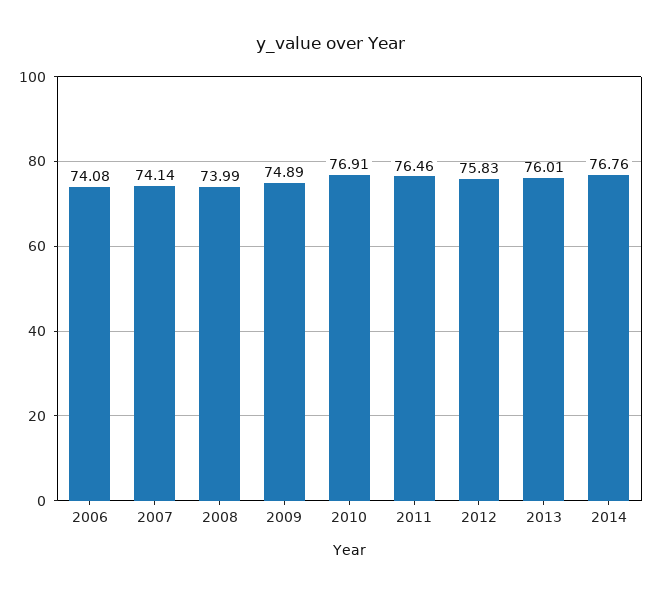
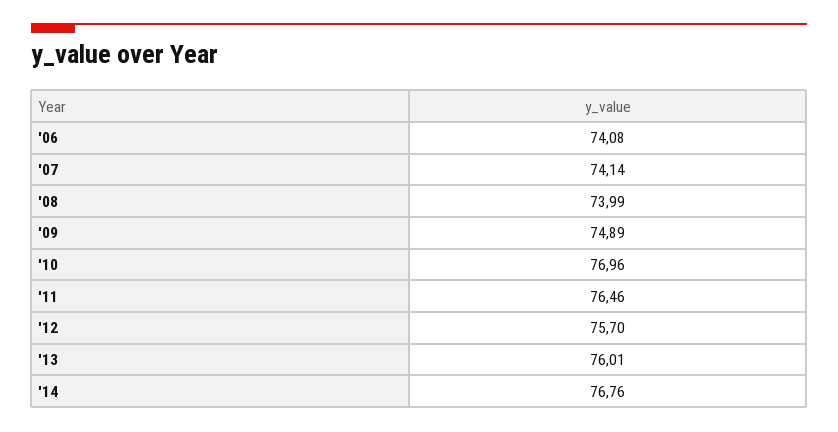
  {
    "2006": 74.08,
    "2007": 74.14,
    "2008": 73.99,
    "2009": 74.89,
-   "2010": 76.91,
+   "2010": 76.96,
    "2011": 76.46,
-   "2012": 75.83,
+   "2012": 75.7,
    "2013": 76.01,
    "2014": 76.76
  }

